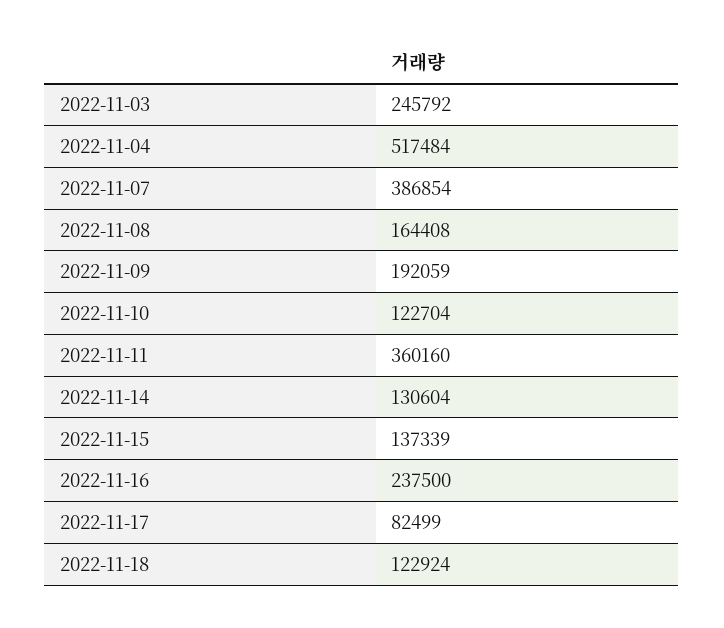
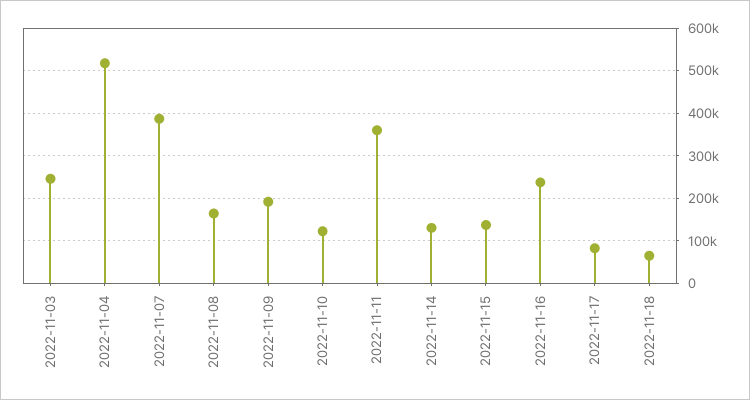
  {
    "2022-11-03": 245792,
    "2022-11-04": 517484,
    "2022-11-07": 386854,
    "2022-11-08": 164408,
    "2022-11-09": 192059,
    "2022-11-10": 122704,
    "2022-11-11": 360160,
    "2022-11-14": 130604,
    "2022-11-15": 137339,
    "2022-11-16": 237500,
    "2022-11-17": 82499,
-   "2022-11-18": 122924
+   "2022-11-18": 60000
  }

